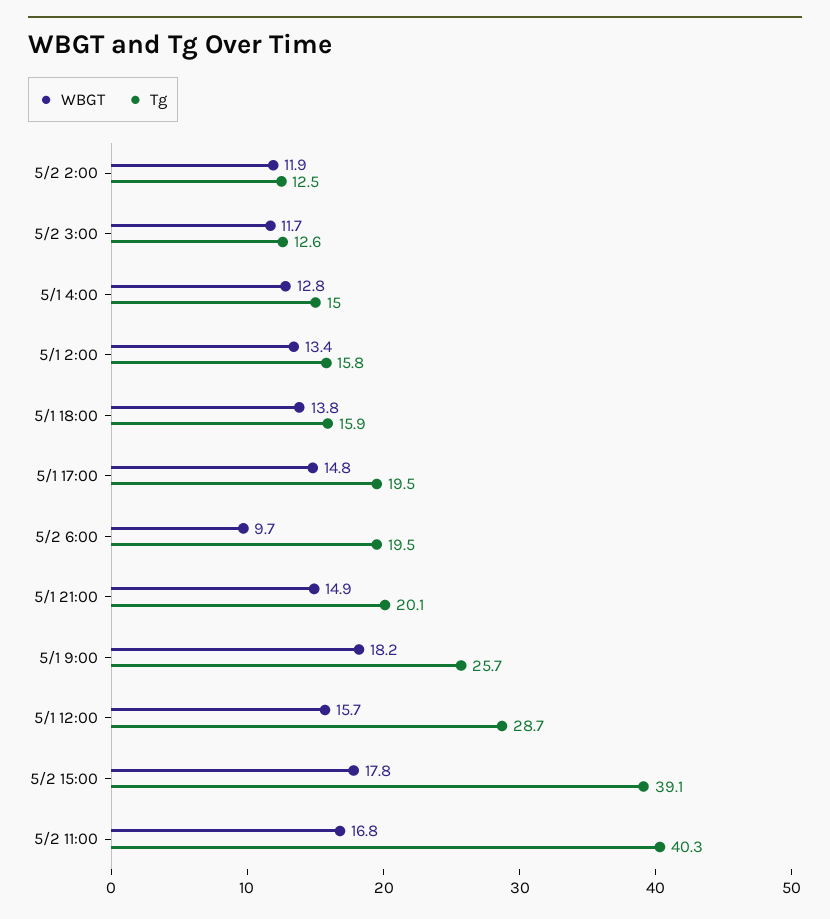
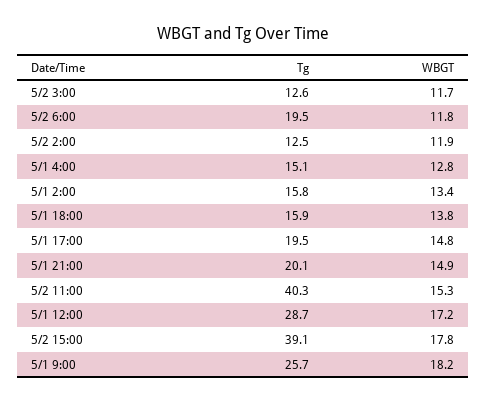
  {
    "WBGT": {
      "5/2 2:00": 11.9,
      "5/2 3:00": 11.7,
      "5/1 4:00": 12.8,
      "5/1 2:00": 13.4,
      "5/1 18:00": 13.8,
      "5/1 17:00": 14.8,
-     "5/2 6:00": 9.7,
+     "5/2 6:00": 11.8,
      "5/1 21:00": 14.9,
      "5/1 9:00": 18.2,
-     "5/1 12:00": 15.7,
+     "5/1 12:00": 17.2,
      "5/2 15:00": 17.8,
-     "5/2 11:00": 16.8
+     "5/2 11:00": 15.3
    },
    "Tg": {
      "5/2 2:00": 12.5,
      "5/2 3:00": 12.6,
-     "5/1 4:00": 15,
+     "5/1 4:00": 15.1,
      "5/1 2:00": 15.8,
      "5/1 18:00": 15.9,
      "5/1 17:00": 19.5,
      "5/2 6:00": 19.5,
      "5/1 21:00": 20.1,
      "5/1 9:00": 25.7,
      "5/1 12:00": 28.7,
      "5/2 15:00": 39.1,
      "5/2 11:00": 40.3
    }
  }

